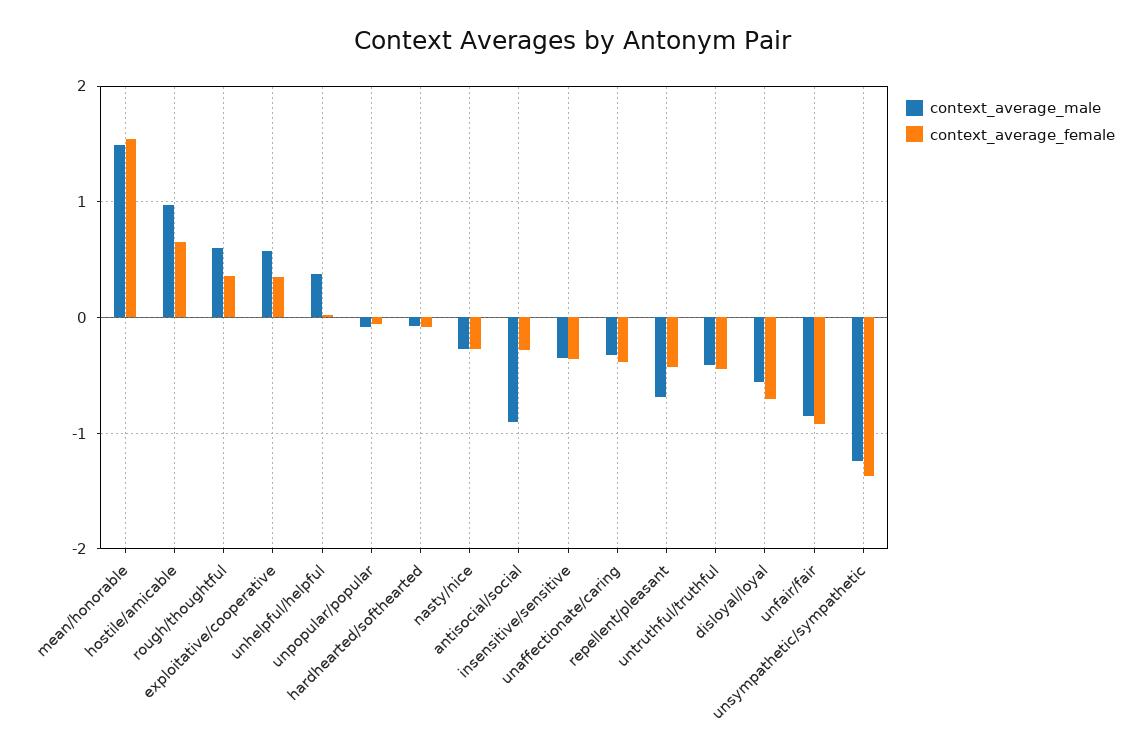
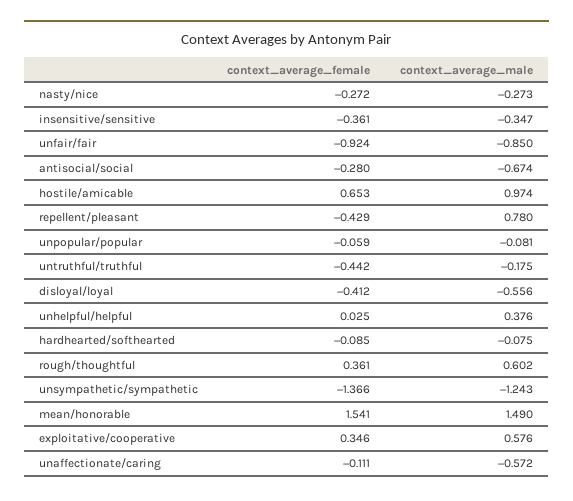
  {
    "context_average_male": {
      "mean/honorable": 1.49,
      "hostile/amicable": 0.974,
      "rough/thoughtful": 0.602,
      "exploitative/cooperative": 0.576,
      "unhelpful/helpful": 0.376,
      "unpopular/popular": -0.081,
      "hardhearted/softhearted": -0.075,
      "nasty/nice": -0.273,
-     "antisocial/social": -0.9,
+     "antisocial/social": -0.674,
      "insensitive/sensitive": -0.347,
-     "unaffectionate/caring": -0.3,
+     "unaffectionate/caring": -0.572,
-     "repellent/pleasant": -0.7,
+     "repellent/pleasant": 0.78,
-     "untruthful/truthful": -0.4,
+     "untruthful/truthful": -0.175,
      "disloyal/loyal": -0.556,
      "unfair/fair": -0.85,
      "unsympathetic/sympathetic": -1.243
    },
    "context_average_female": {
      "mean/honorable": 1.541,
      "hostile/amicable": 0.653,
      "rough/thoughtful": 0.361,
      "exploitative/cooperative": 0.346,
      "unhelpful/helpful": 0.025,
      "unpopular/popular": -0.059,
      "hardhearted/softhearted": -0.085,
      "nasty/nice": -0.272,
      "antisocial/social": -0.28,
      "insensitive/sensitive": -0.361,
-     "unaffectionate/caring": -0.4,
+     "unaffectionate/caring": -0.111,
      "repellent/pleasant": -0.429,
      "untruthful/truthful": -0.442,
-     "disloyal/loyal": -0.7,
+     "disloyal/loyal": -0.412,
      "unfair/fair": -0.924,
      "unsympathetic/sympathetic": -1.366
    }
  }

